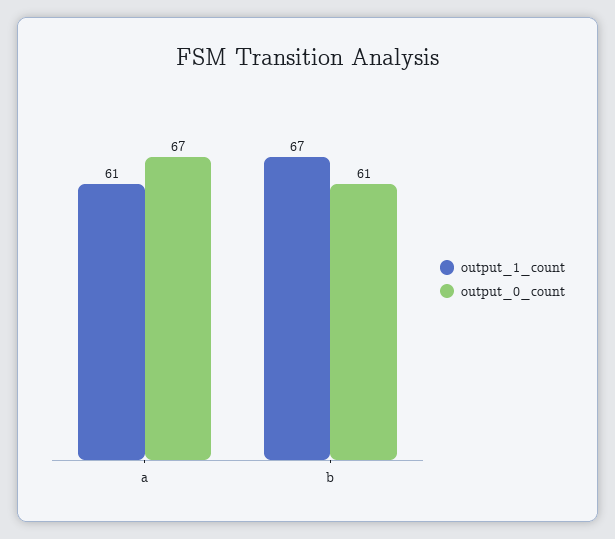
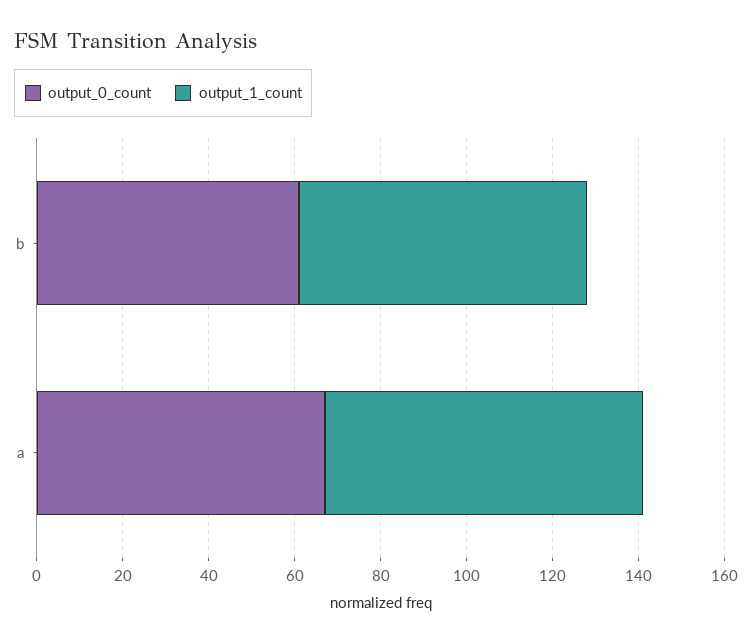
  {
    "output_1_count": {
-     "a": 61,
+     "a": 75,
      "b": 67
    },
    "output_0_count": {
      "a": 67,
      "b": 61
    }
  }

